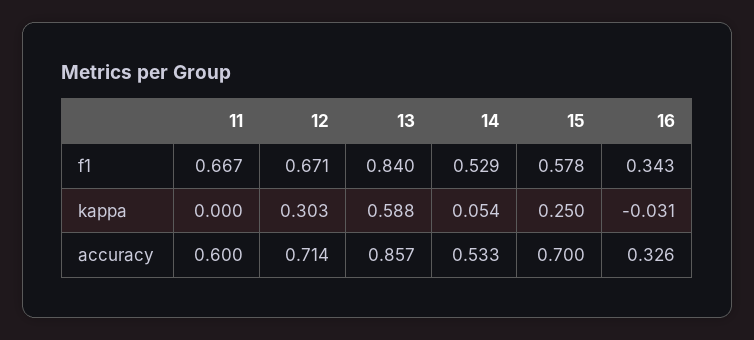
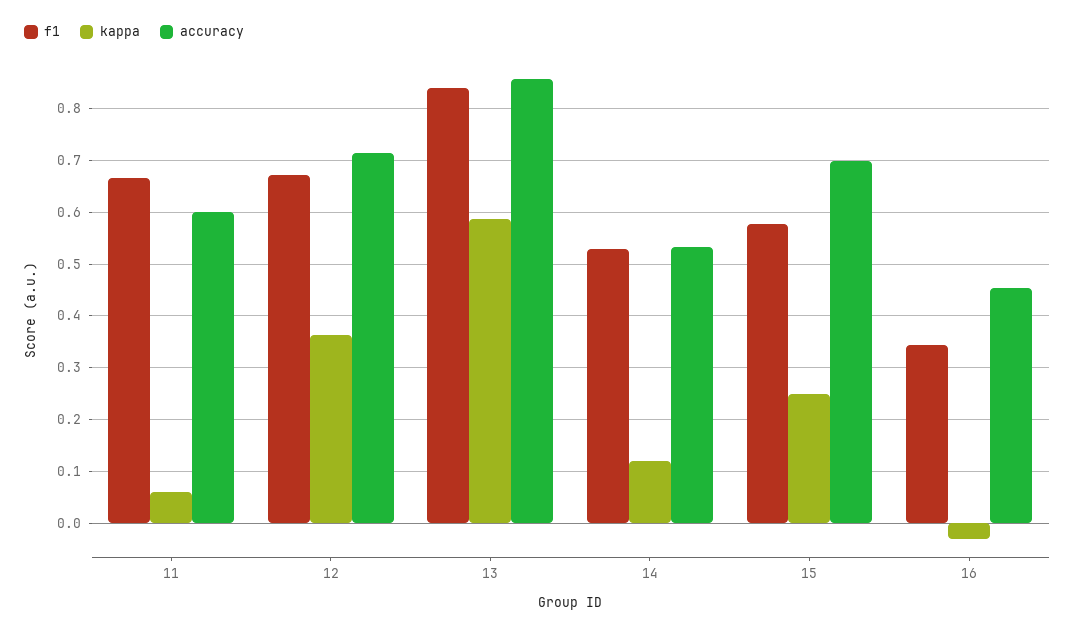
  {
    "f1": {
      "11": 0.667,
      "12": 0.671,
      "13": 0.84,
      "14": 0.529,
      "15": 0.578,
      "16": 0.343
    },
    "kappa": {
-     "11": 0,
+     "11": 0.06,
-     "12": 0.303,
+     "12": 0.36,
      "13": 0.588,
-     "14": 0.054,
+     "14": 0.12,
      "15": 0.25,
      "16": -0.031
    },
    "accuracy": {
      "11": 0.6,
      "12": 0.714,
      "13": 0.857,
      "14": 0.533,
      "15": 0.7,
-     "16": 0.326
+     "16": 0.46
    }
  }

